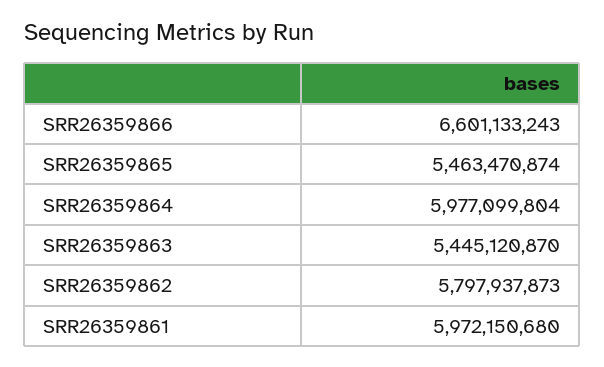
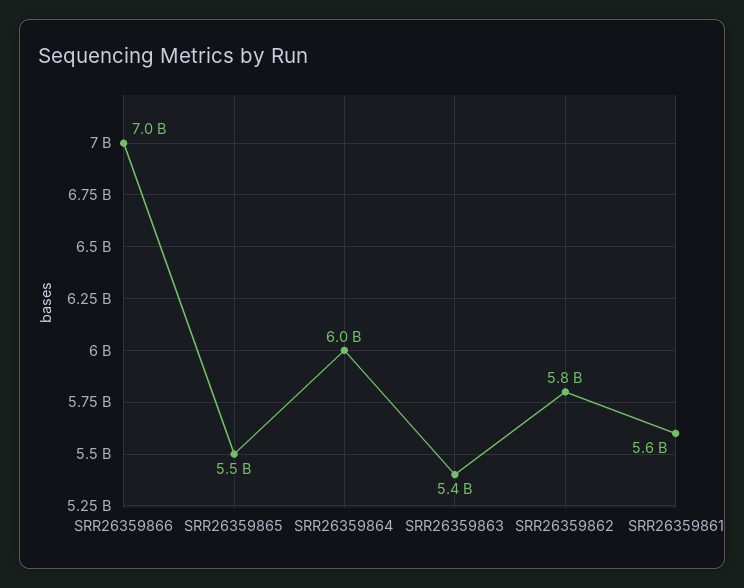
  {
-   "SRR26359866": 6601133243,
+   "SRR26359866": 7000000000,
    "SRR26359865": 5463470874,
    "SRR26359864": 5977099804,
    "SRR26359863": 5445120870,
    "SRR26359862": 5797937873,
-   "SRR26359861": 5972150680
+   "SRR26359861": 5600000000
  }

